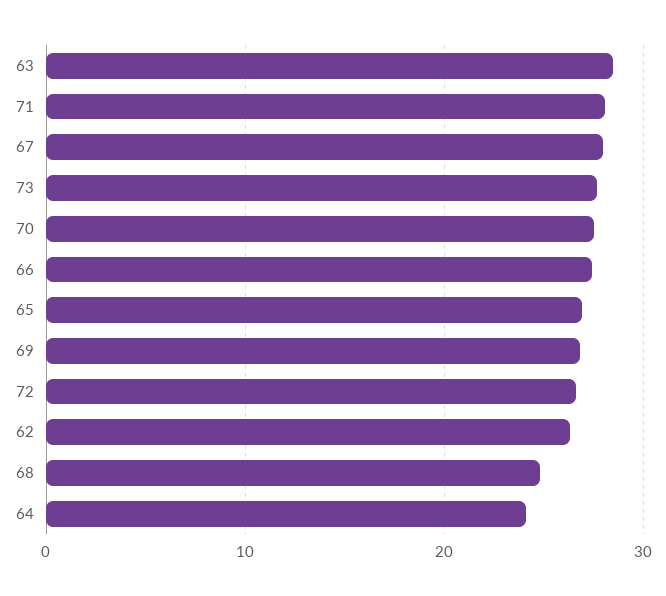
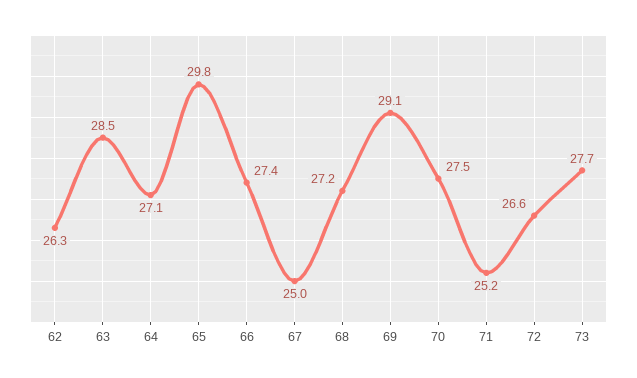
  {
    "63": 28.5,
-   "71": 28,
+   "71": 25.2,
-   "67": 28,
+   "67": 25,
    "73": 27.7,
    "70": 27.5,
    "66": 27.4,
-   "65": 27,
+   "65": 29.8,
-   "69": 27,
+   "69": 29.1,
    "72": 26.6,
    "62": 26.3,
-   "68": 25,
+   "68": 27.2,
-   "64": 24
+   "64": 27.1
  }

